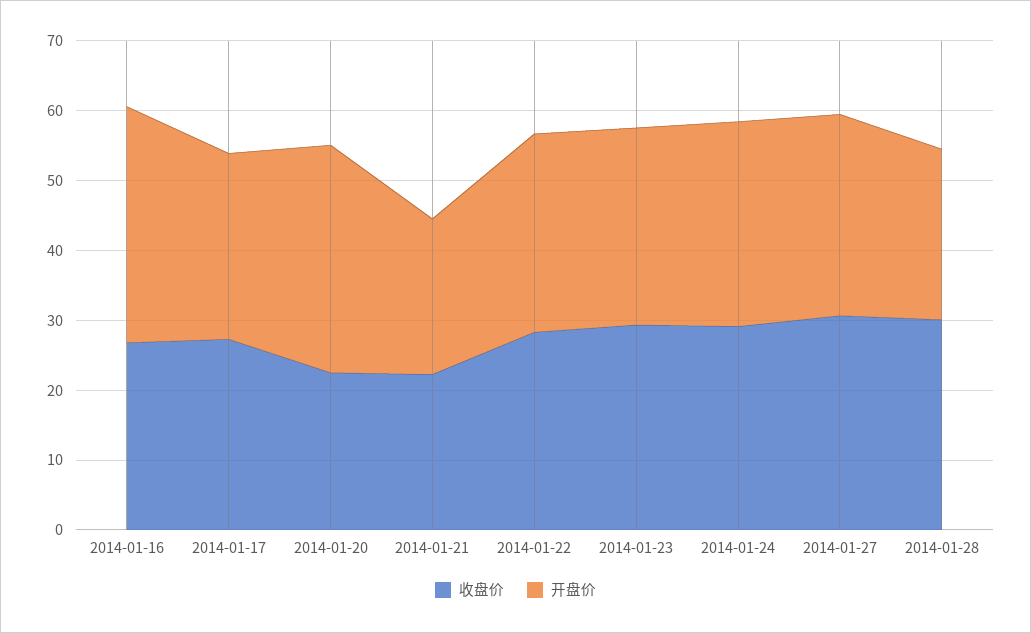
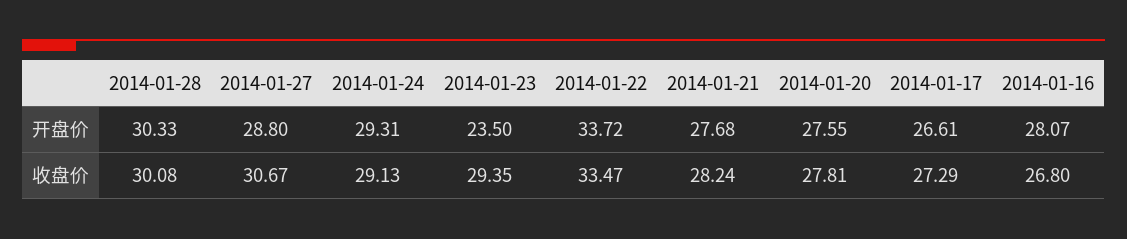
  {
    "收盘价": {
      "2014-01-16": 26.8,
      "2014-01-17": 27.29,
-     "2014-01-20": 22,
+     "2014-01-20": 27.81,
-     "2014-01-21": 22,
+     "2014-01-21": 28.24,
-     "2014-01-22": 28,
+     "2014-01-22": 33.47,
      "2014-01-23": 29.35,
      "2014-01-24": 29.13,
      "2014-01-27": 30.67,
      "2014-01-28": 30.08
    },
    "开盘价": {
-     "2014-01-16": 34,
+     "2014-01-16": 28.07,
      "2014-01-17": 26.61,
-     "2014-01-20": 32,
+     "2014-01-20": 27.55,
-     "2014-01-21": 22,
+     "2014-01-21": 27.68,
-     "2014-01-22": 28,
+     "2014-01-22": 33.72,
-     "2014-01-23": 28,
+     "2014-01-23": 23.5,
      "2014-01-24": 29.31,
      "2014-01-27": 28.8,
-     "2014-01-28": 24
+     "2014-01-28": 30.33
    }
  }

